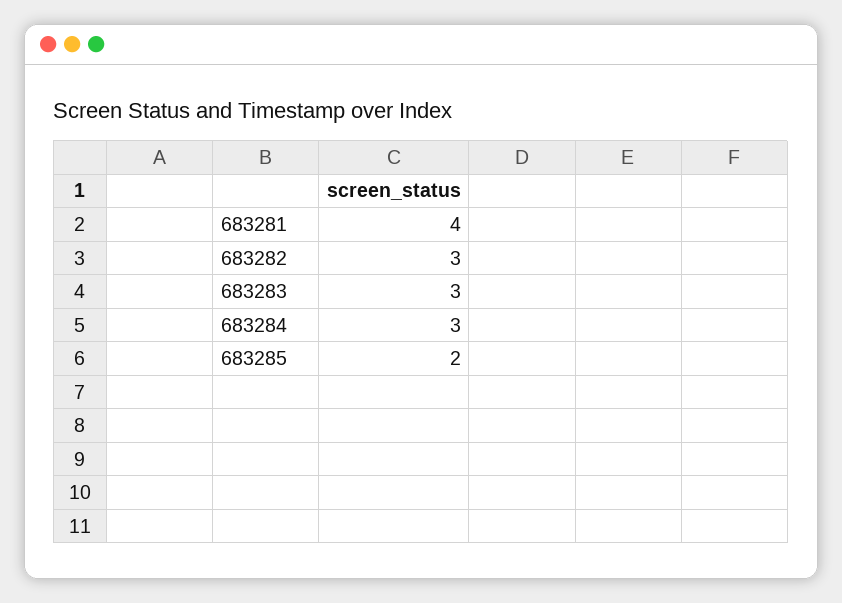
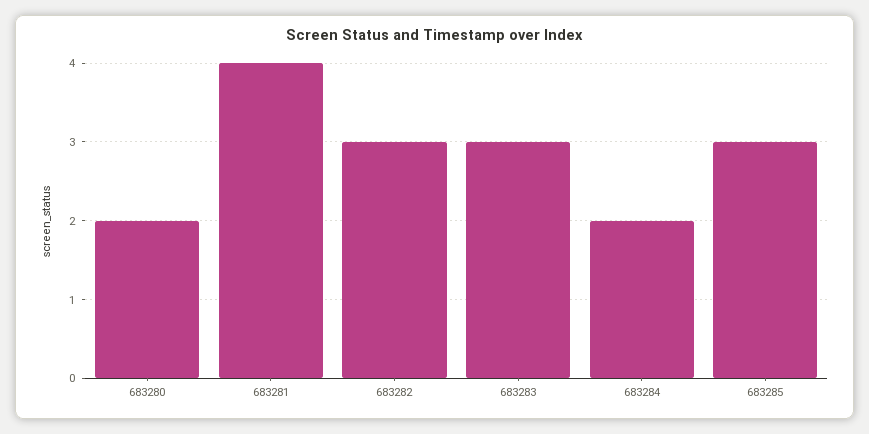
  {
    "683281": 4,
    "683282": 3,
    "683283": 3,
-   "683284": 3,
+   "683284": 2,
-   "683285": 2
+   "683285": 3,
+   "683280": 2
  }

